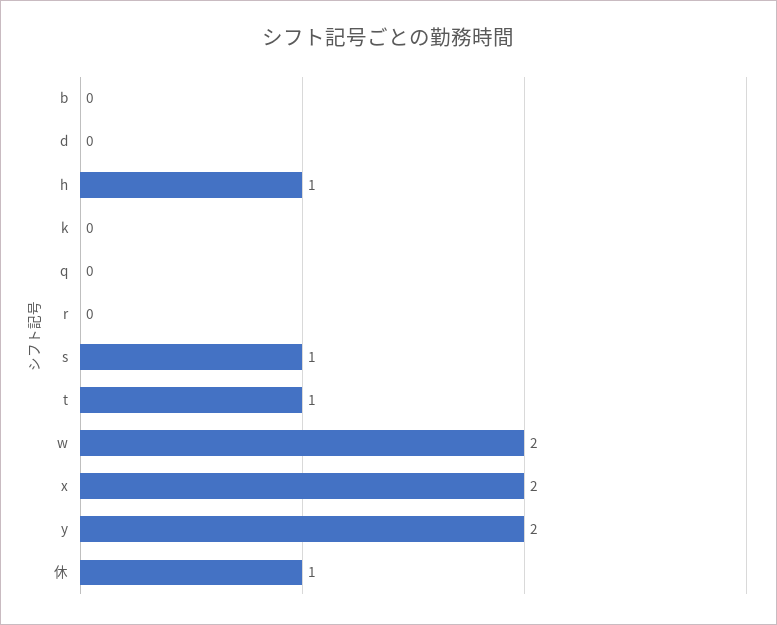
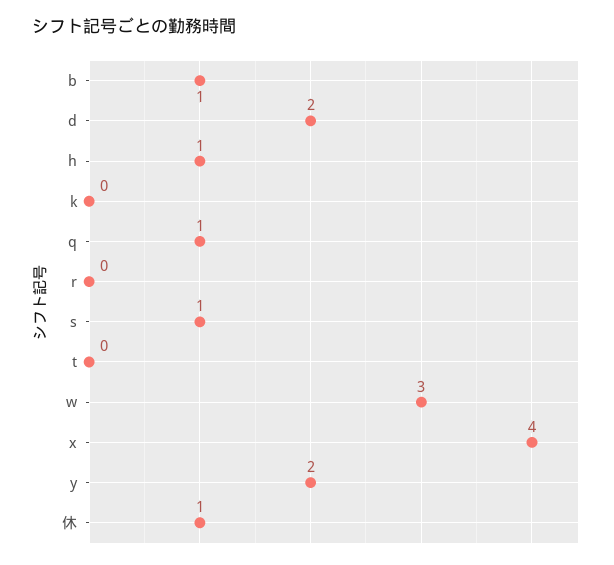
  {
-   "b": 0,
+   "b": 1,
-   "d": 0,
+   "d": 2,
    "h": 1,
    "k": 0,
-   "q": 0,
+   "q": 1,
    "r": 0,
    "s": 1,
-   "t": 1,
+   "t": 0,
-   "w": 2,
+   "w": 3,
-   "x": 2,
+   "x": 4,
    "y": 2,
    "休": 1
  }

